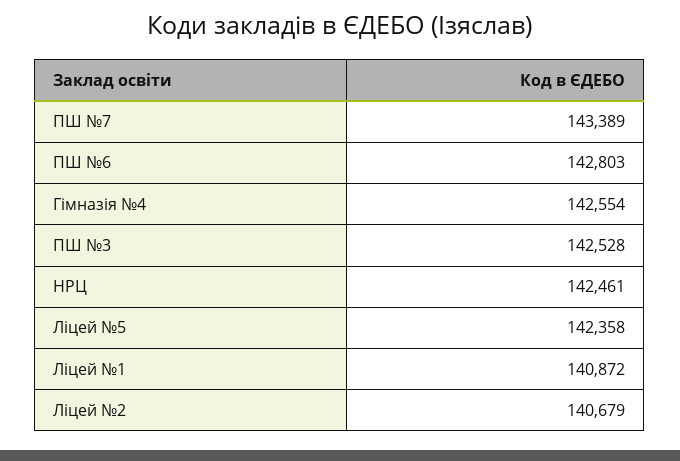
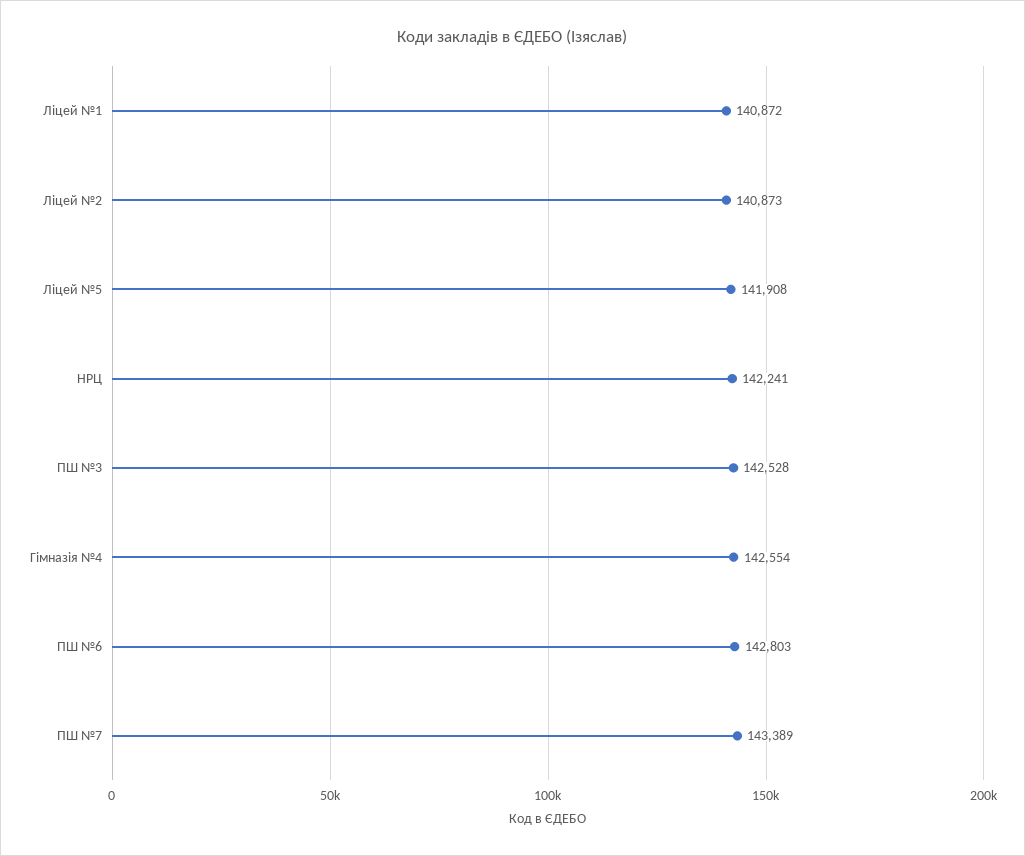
  {
    "ПШ №7": 143389,
    "ПШ №6": 142803,
    "Гімназія №4": 142554,
    "ПШ №3": 142528,
-   "НРЦ": 142461,
+   "НРЦ": 142241,
-   "Ліцей №5": 142358,
+   "Ліцей №5": 141908,
    "Ліцей №1": 140872,
-   "Ліцей №2": 140679
+   "Ліцей №2": 140873
  }

